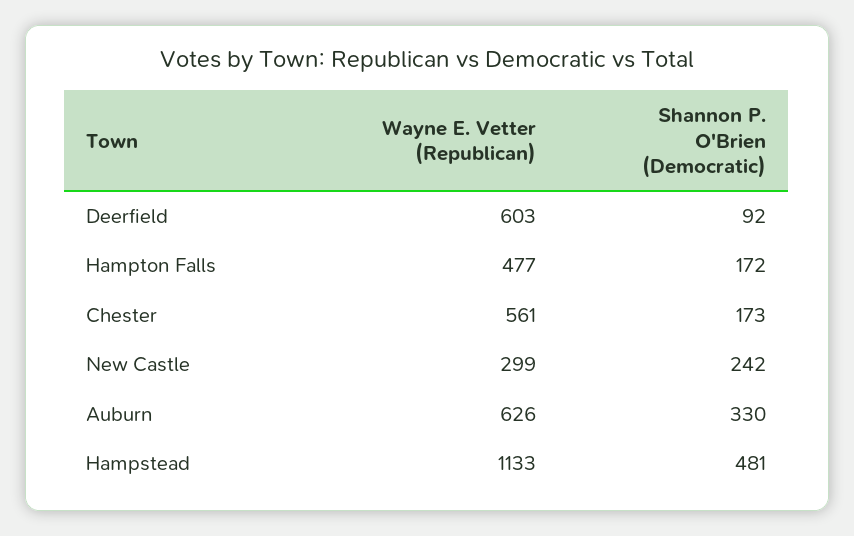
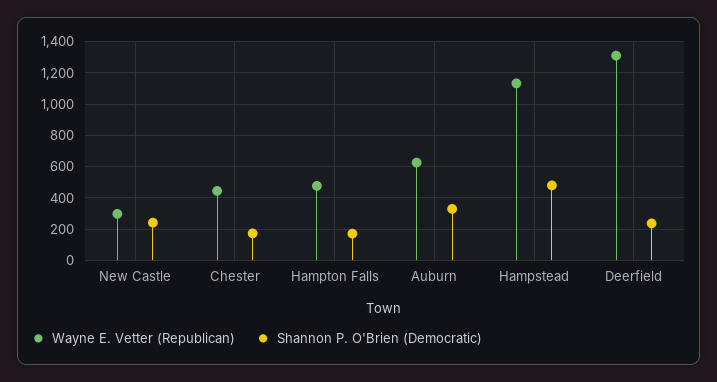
  {
    "Wayne E. Vetter (Republican)": {
-     "Deerfield": 603,
+     "Deerfield": 1300,
      "Hampton Falls": 477,
-     "Chester": 561,
+     "Chester": 450,
      "New Castle": 299,
      "Auburn": 626,
      "Hampstead": 1133
    },
    "Shannon P. O'Brien (Democratic)": {
-     "Deerfield": 92,
+     "Deerfield": 250,
      "Hampton Falls": 172,
      "Chester": 173,
      "New Castle": 242,
      "Auburn": 330,
      "Hampstead": 481
    }
  }

